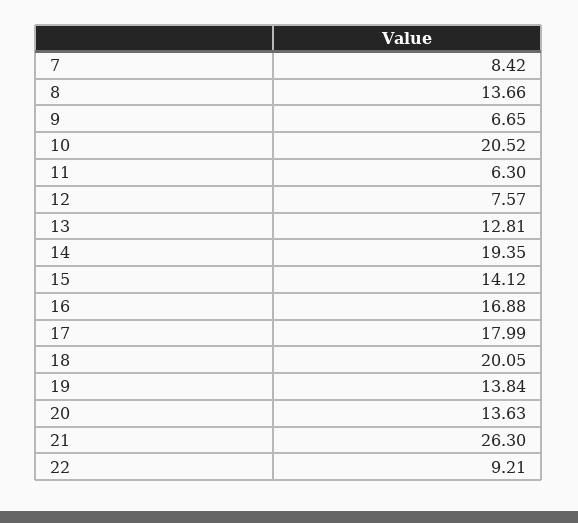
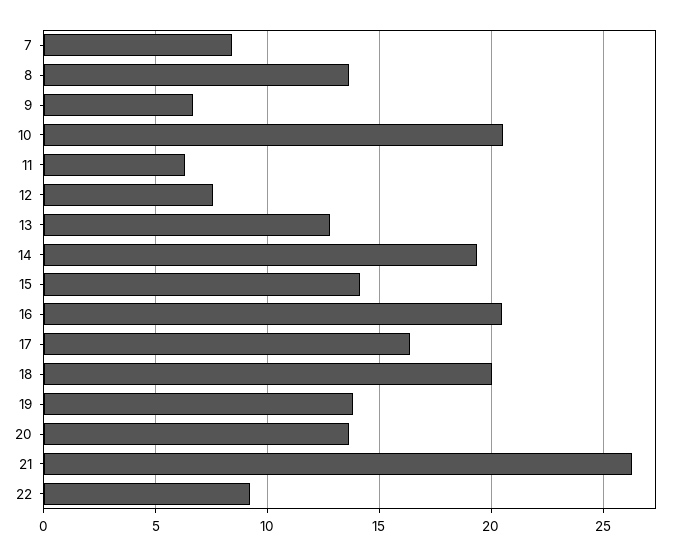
  {
    "7": 8.42,
    "8": 13.66,
    "9": 6.65,
    "10": 20.52,
    "11": 6.3,
    "12": 7.57,
    "13": 12.81,
    "14": 19.35,
    "15": 14.12,
-   "16": 16.88,
+   "16": 20.5,
-   "17": 17.99,
+   "17": 16.5,
    "18": 20.05,
    "19": 13.84,
    "20": 13.63,
    "21": 26.3,
    "22": 9.21
  }

